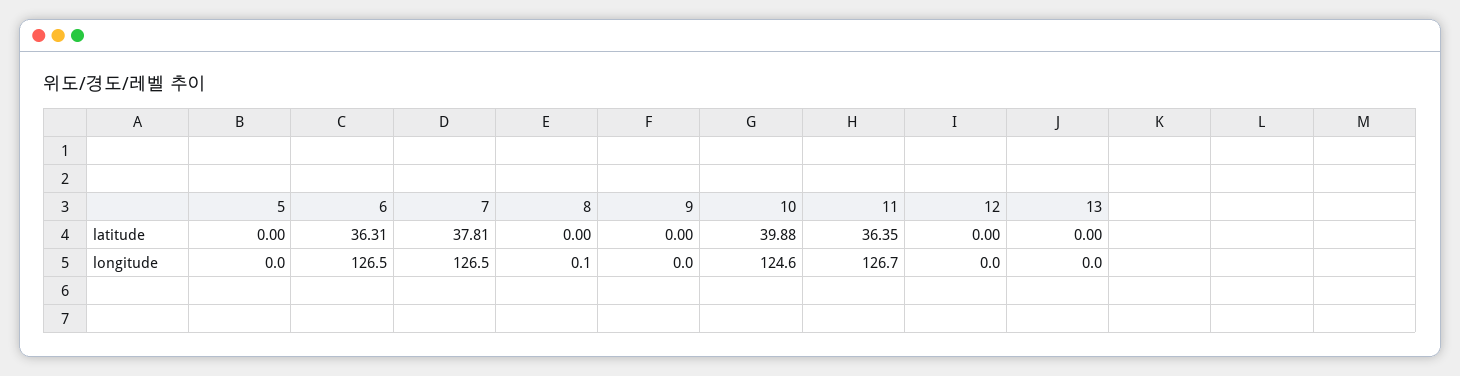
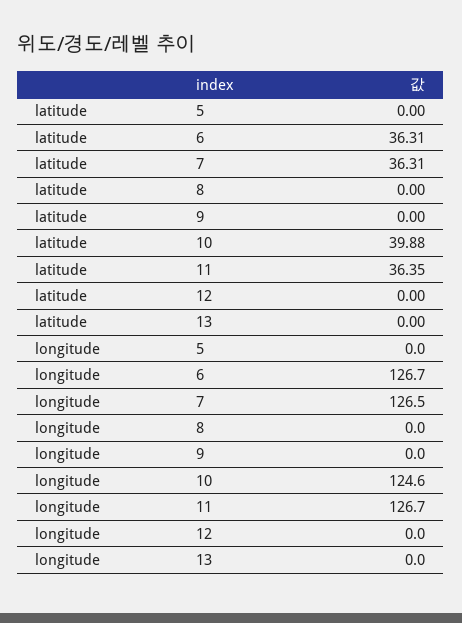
  {
    "5": {
      "latitude": 0,
      "longitude": 0
    },
    "6": {
      "latitude": 36.31,
-     "longitude": 126.5
+     "longitude": 126.7
    },
    "7": {
-     "latitude": 37.81,
+     "latitude": 36.31,
      "longitude": 126.5
    },
    "8": {
      "latitude": 0,
-     "longitude": 0.1
+     "longitude": 0
    },
    "9": {
      "latitude": 0,
      "longitude": 0
    },
    "10": {
      "latitude": 39.88,
      "longitude": 124.6
    },
    "11": {
      "latitude": 36.35,
      "longitude": 126.7
    },
    "12": {
      "latitude": 0,
      "longitude": 0
    },
    "13": {
      "latitude": 0,
      "longitude": 0
    }
  }

